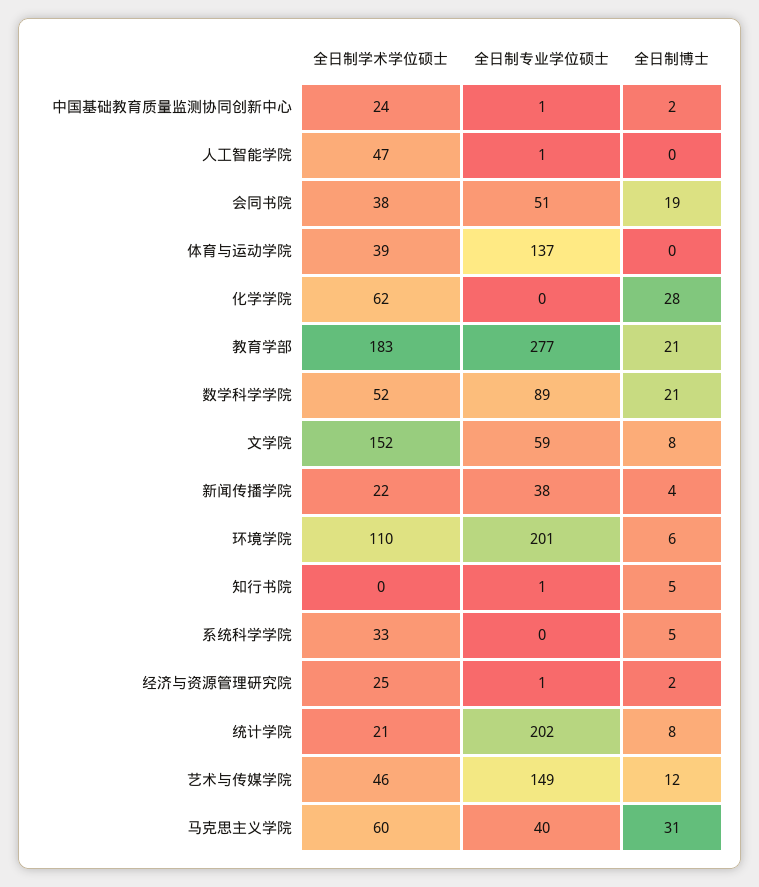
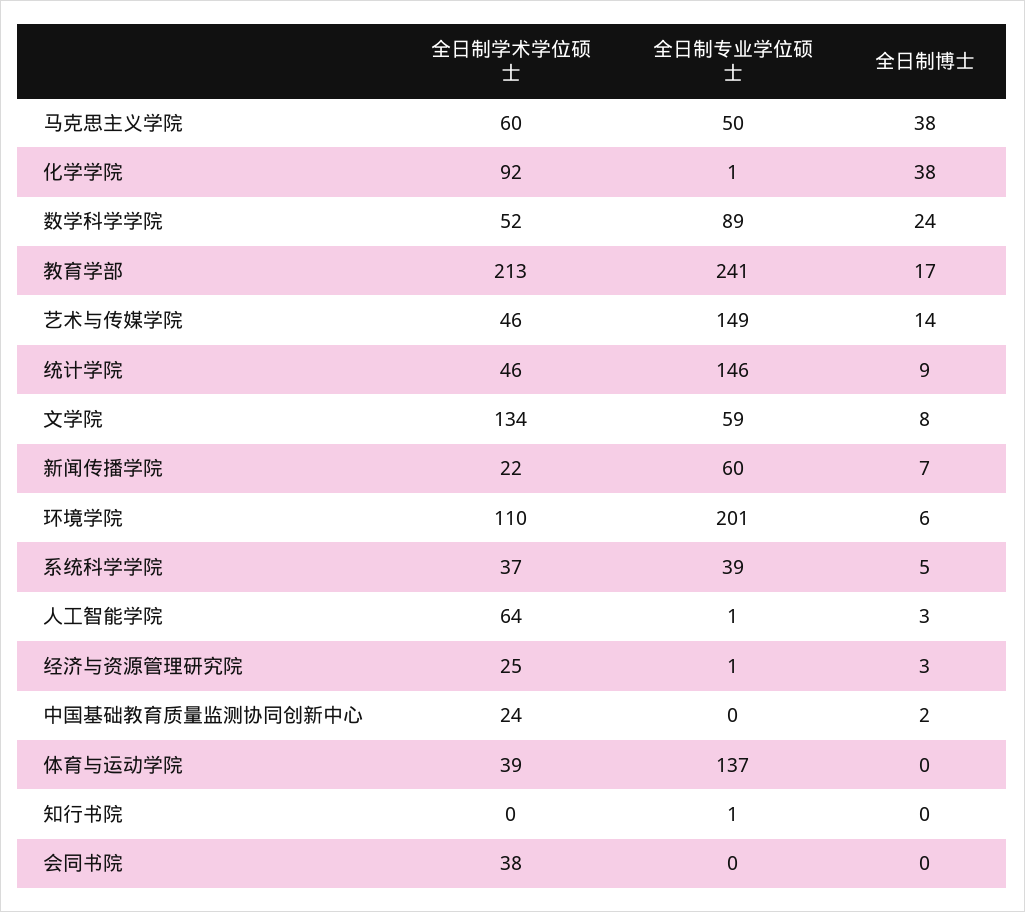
  {
    "全日制学术学位硕士": {
      "中国基础教育质量监测协同创新中心": 24,
-     "人工智能学院": 47,
+     "人工智能学院": 64,
      "会同书院": 38,
      "体育与运动学院": 39,
-     "化学学院": 62,
+     "化学学院": 92,
-     "教育学部": 183,
+     "教育学部": 213,
      "数学科学学院": 52,
-     "文学院": 152,
+     "文学院": 134,
      "新闻传播学院": 22,
      "环境学院": 110,
      "知行书院": 0,
-     "系统科学学院": 33,
+     "系统科学学院": 37,
      "经济与资源管理研究院": 25,
-     "统计学院": 21,
+     "统计学院": 46,
      "艺术与传媒学院": 46,
      "马克思主义学院": 60
    },
    "全日制专业学位硕士": {
-     "中国基础教育质量监测协同创新中心": 1,
+     "中国基础教育质量监测协同创新中心": 0,
      "人工智能学院": 1,
-     "会同书院": 51,
+     "会同书院": 0,
      "体育与运动学院": 137,
-     "化学学院": 0,
+     "化学学院": 1,
-     "教育学部": 277,
+     "教育学部": 241,
      "数学科学学院": 89,
      "文学院": 59,
-     "新闻传播学院": 38,
+     "新闻传播学院": 60,
      "环境学院": 201,
      "知行书院": 1,
-     "系统科学学院": 0,
+     "系统科学学院": 39,
      "经济与资源管理研究院": 1,
-     "统计学院": 202,
+     "统计学院": 146,
      "艺术与传媒学院": 149,
-     "马克思主义学院": 40
+     "马克思主义学院": 50
    },
    "全日制博士": {
      "中国基础教育质量监测协同创新中心": 2,
-     "人工智能学院": 0,
+     "人工智能学院": 3,
-     "会同书院": 19,
+     "会同书院": 0,
      "体育与运动学院": 0,
-     "化学学院": 28,
+     "化学学院": 38,
-     "教育学部": 21,
+     "教育学部": 17,
-     "数学科学学院": 21,
+     "数学科学学院": 24,
      "文学院": 8,
-     "新闻传播学院": 4,
+     "新闻传播学院": 7,
      "环境学院": 6,
-     "知行书院": 5,
+     "知行书院": 0,
      "系统科学学院": 5,
-     "经济与资源管理研究院": 2,
+     "经济与资源管理研究院": 3,
-     "统计学院": 8,
+     "统计学院": 9,
-     "艺术与传媒学院": 12,
+     "艺术与传媒学院": 14,
-     "马克思主义学院": 31
+     "马克思主义学院": 38
    }
  }

